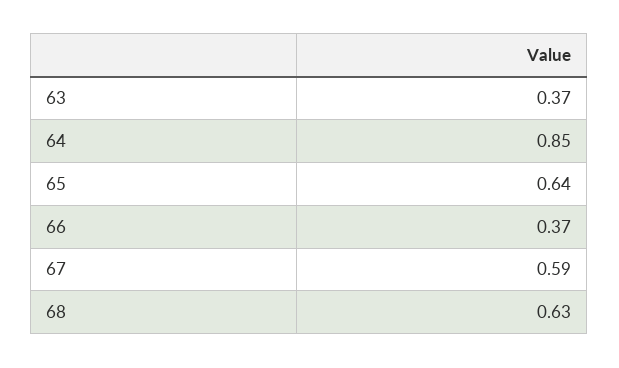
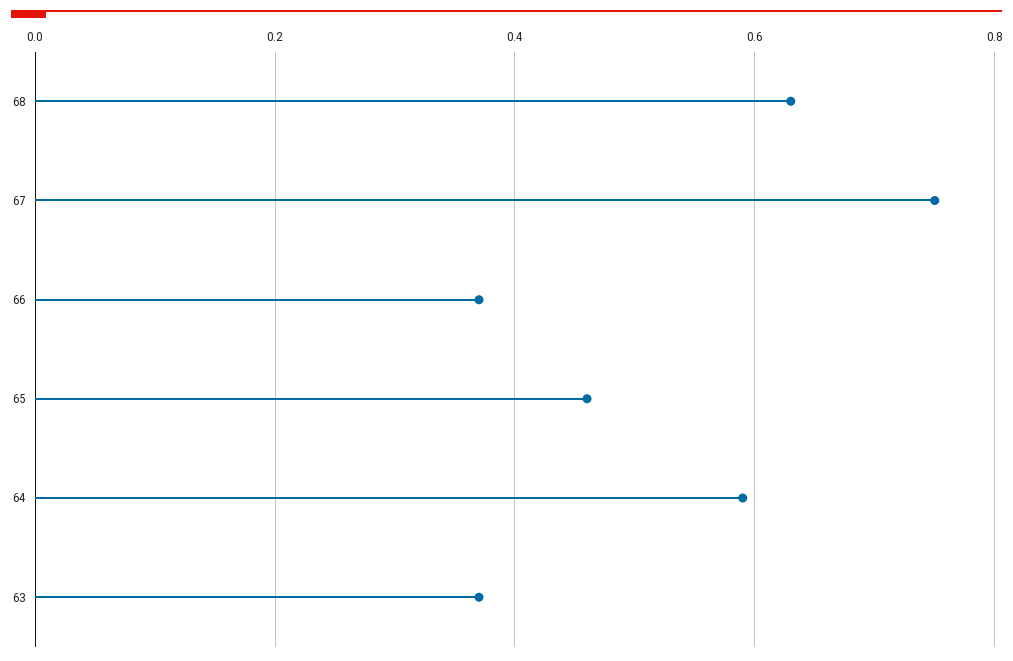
  {
    "63": 0.37,
-   "64": 0.85,
+   "64": 0.6,
-   "65": 0.64,
+   "65": 0.45,
    "66": 0.37,
-   "67": 0.59,
+   "67": 0.75,
    "68": 0.63
  }

